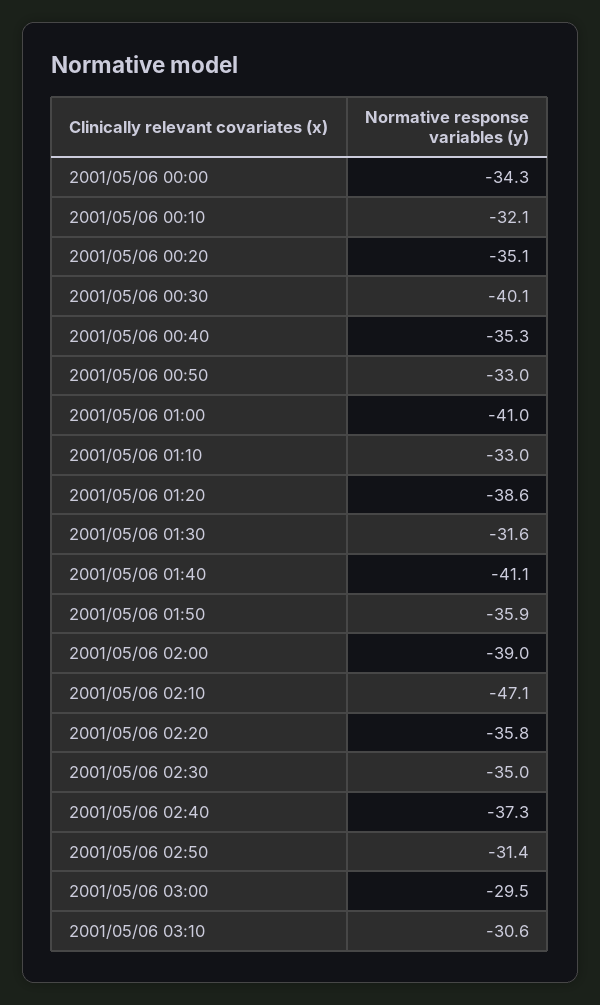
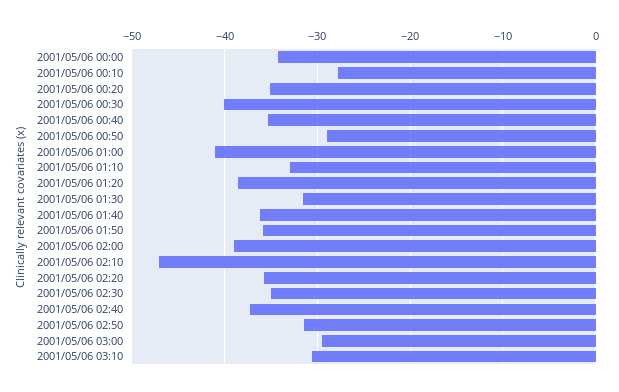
  {
    "2001/05/06 00:00": -34.3,
-   "2001/05/06 00:10": -32.1,
+   "2001/05/06 00:10": -28,
    "2001/05/06 00:20": -35.1,
    "2001/05/06 00:30": -40.1,
    "2001/05/06 00:40": -35.3,
-   "2001/05/06 00:50": -33,
+   "2001/05/06 00:50": -29,
    "2001/05/06 01:00": -41,
    "2001/05/06 01:10": -33,
    "2001/05/06 01:20": -38.6,
    "2001/05/06 01:30": -31.6,
-   "2001/05/06 01:40": -41.1,
+   "2001/05/06 01:40": -36,
    "2001/05/06 01:50": -35.9,
    "2001/05/06 02:00": -39,
    "2001/05/06 02:10": -47.1,
    "2001/05/06 02:20": -35.8,
    "2001/05/06 02:30": -35,
    "2001/05/06 02:40": -37.3,
    "2001/05/06 02:50": -31.4,
    "2001/05/06 03:00": -29.5,
    "2001/05/06 03:10": -30.6
  }

